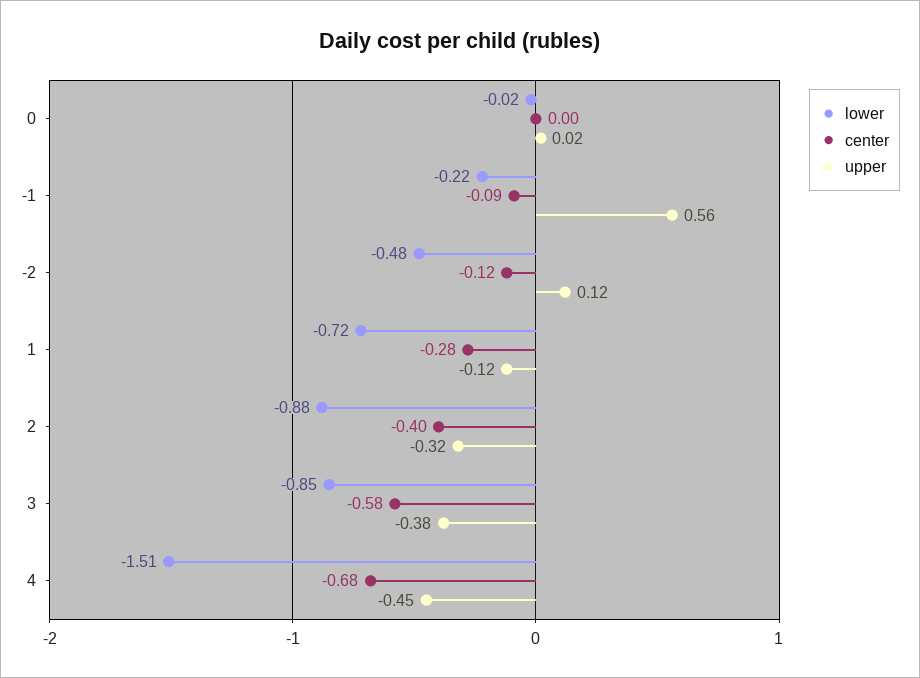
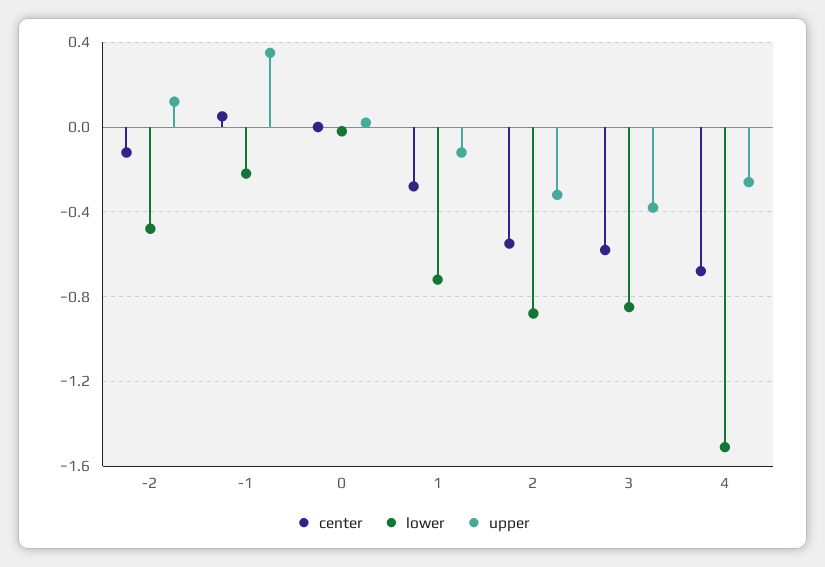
  {
    "lower": {
      "0": -0.02,
      "-1": -0.22,
      "-2": -0.48,
      "1": -0.72,
      "2": -0.88,
      "3": -0.85,
      "4": -1.51
    },
    "center": {
      "0": 0,
-     "-1": -0.09,
+     "-1": 0.05,
      "-2": -0.12,
      "1": -0.28,
-     "2": -0.4,
+     "2": -0.55,
      "3": -0.58,
      "4": -0.68
    },
    "upper": {
      "0": 0.02,
-     "-1": 0.56,
+     "-1": 0.35,
      "-2": 0.12,
      "1": -0.12,
      "2": -0.32,
      "3": -0.38,
-     "4": -0.45
+     "4": -0.25
    }
  }

